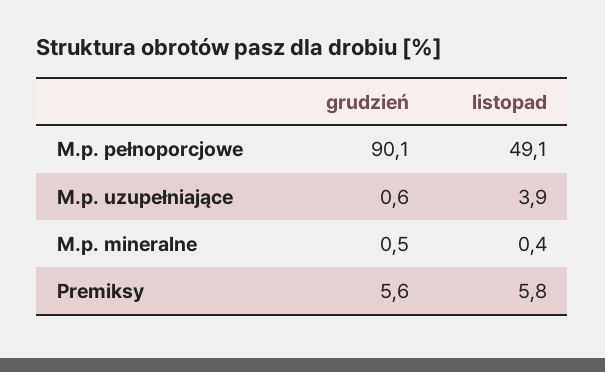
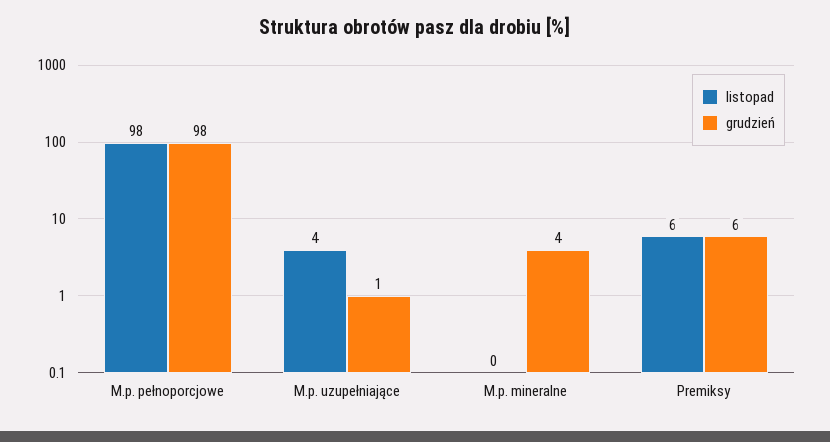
  {
    "grudzień": {
-     "M.p. pełnoporcjowe": 90.1,
+     "M.p. pełnoporcjowe": 98,
      "M.p. uzupełniające": 0.6,
-     "M.p. mineralne": 0.5,
+     "M.p. mineralne": 4,
      "Premiksy": 5.6
    },
    "listopad": {
-     "M.p. pełnoporcjowe": 49.1,
+     "M.p. pełnoporcjowe": 98,
      "M.p. uzupełniające": 3.9,
      "M.p. mineralne": 0.4,
      "Premiksy": 5.8
    }
  }

